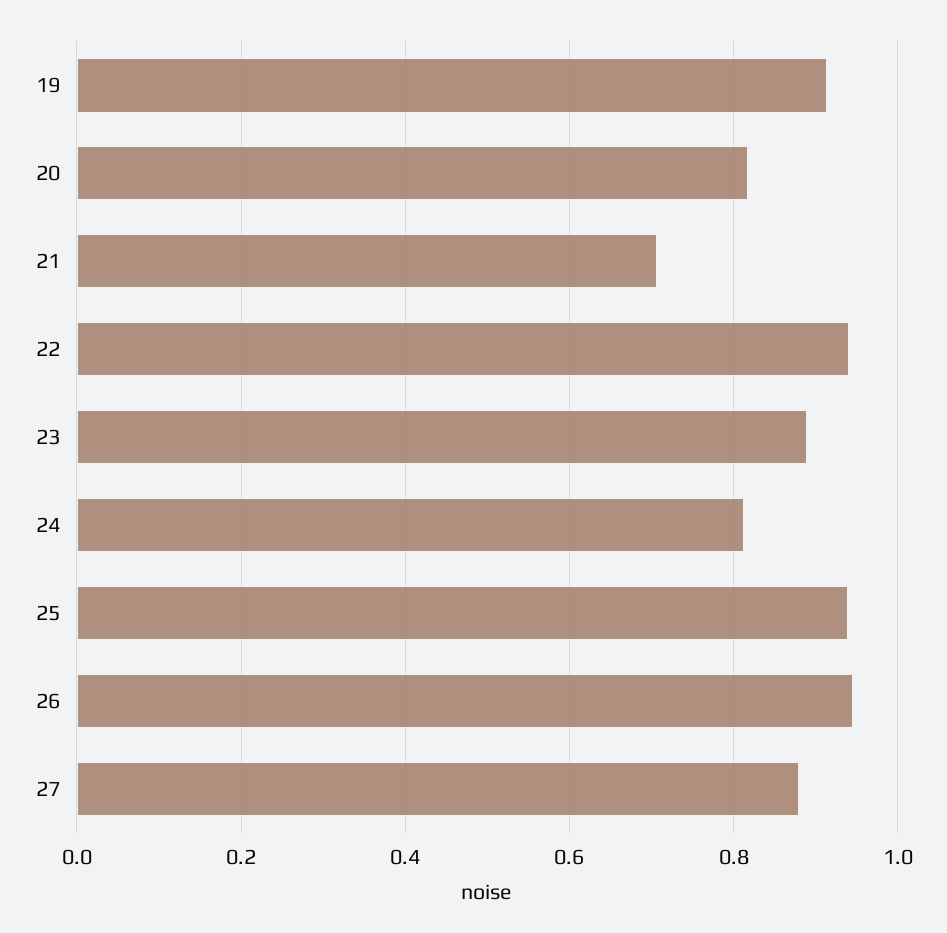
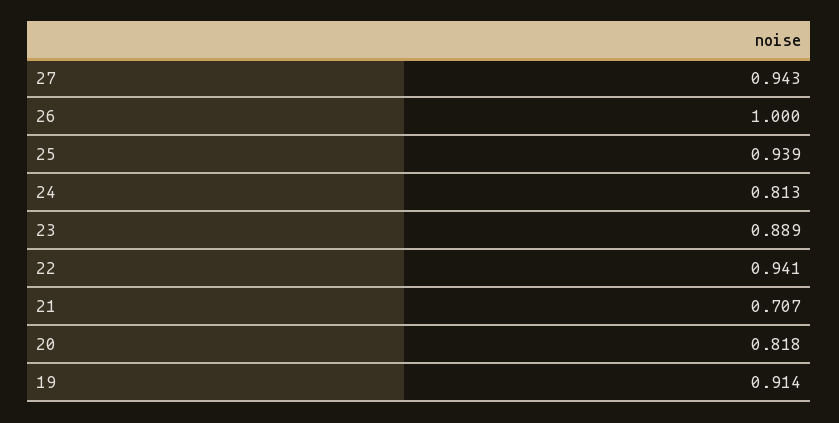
  {
    "19": 0.914,
    "20": 0.818,
    "21": 0.707,
    "22": 0.941,
    "23": 0.889,
    "24": 0.813,
    "25": 0.939,
-   "26": 0.94,
+   "26": 1,
-   "27": 0.88
+   "27": 0.943
  }

